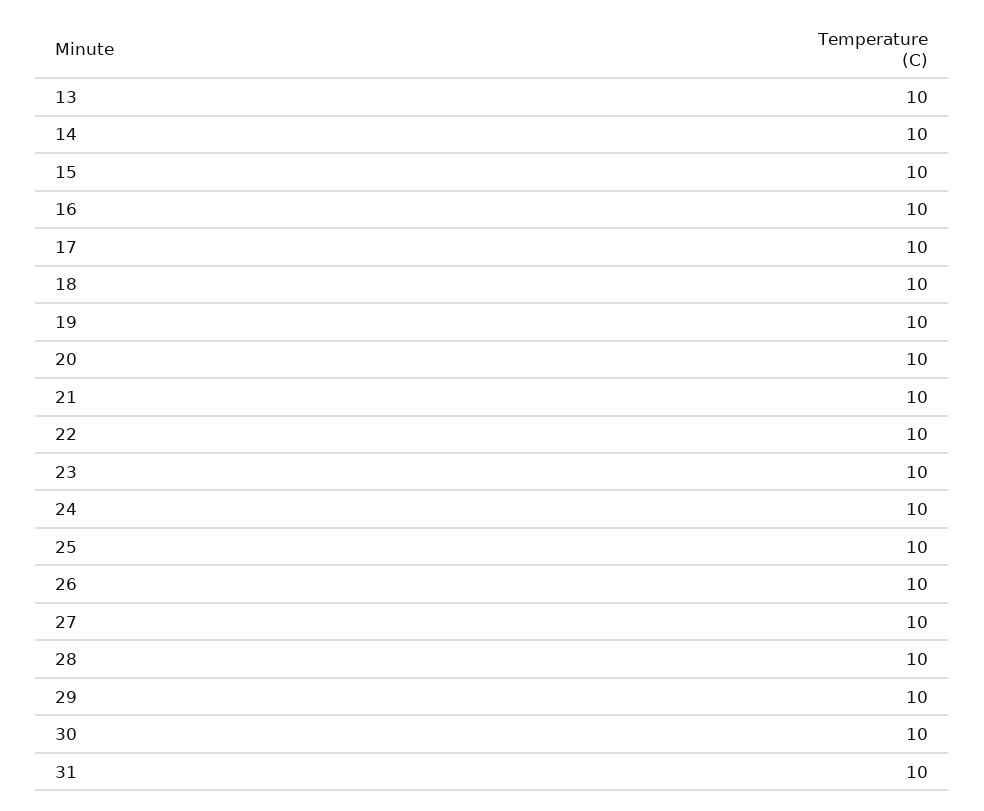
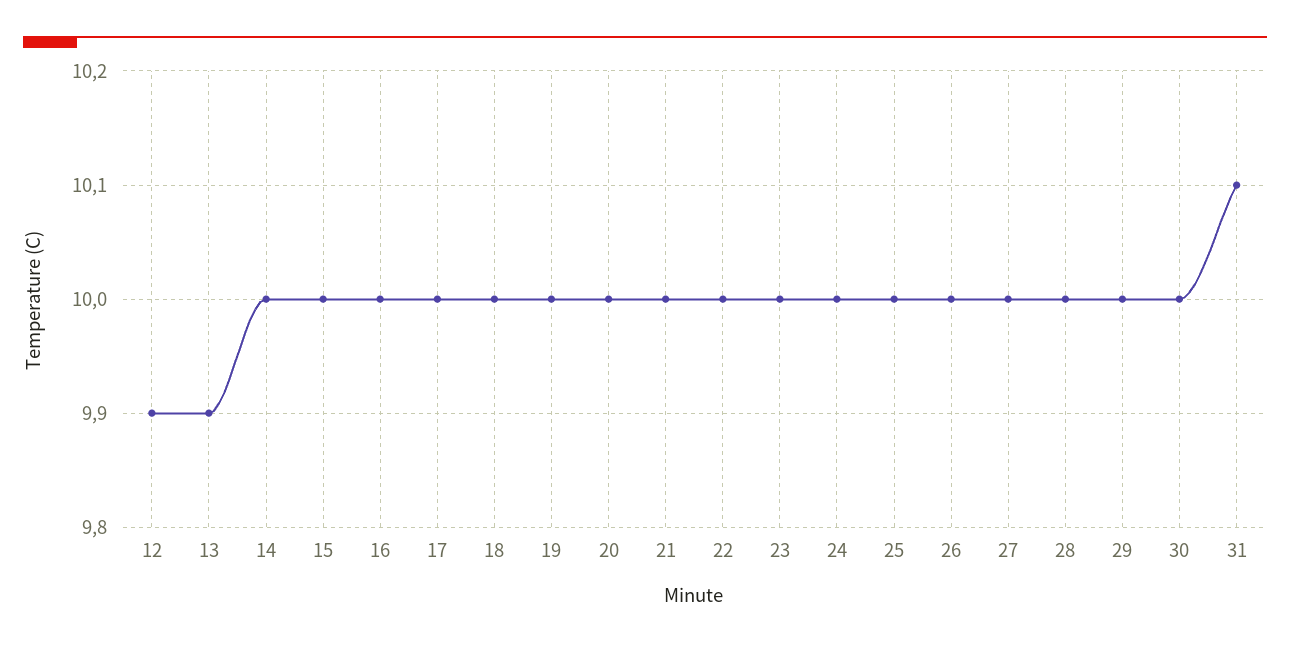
  {
-   "13": 10,
+   "13": 9.9,
    "14": 10,
    "15": 10,
    "16": 10,
    "17": 10,
    "18": 10,
    "19": 10,
    "20": 10,
    "21": 10,
    "22": 10,
    "23": 10,
    "24": 10,
    "25": 10,
    "26": 10,
    "27": 10,
    "28": 10,
    "29": 10,
    "30": 10,
-   "31": 10
+   "31": 10.1,
+   "12": 9.9
  }

